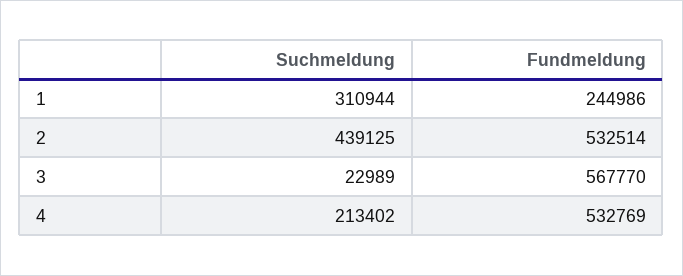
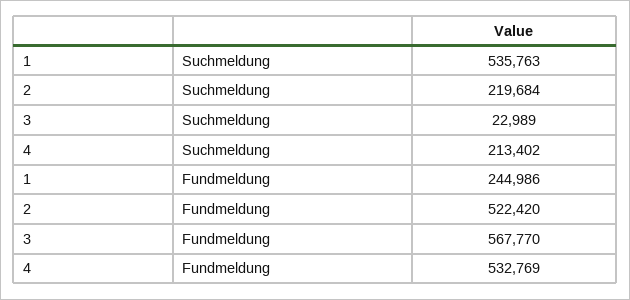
  {
    "Suchmeldung": {
-     "1": 310944,
+     "1": 535763,
-     "2": 439125,
+     "2": 219684,
      "3": 22989,
      "4": 213402
    },
    "Fundmeldung": {
      "1": 244986,
-     "2": 532514,
+     "2": 522420,
      "3": 567770,
      "4": 532769
    }
  }

